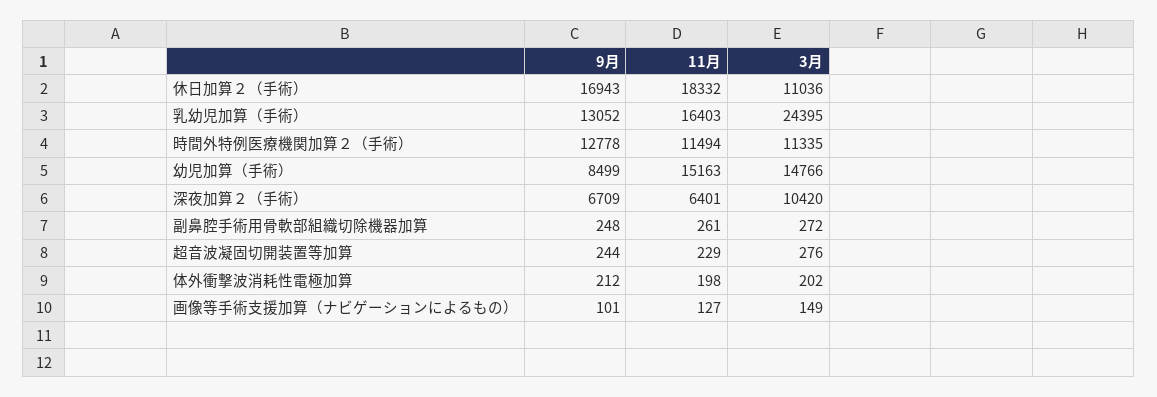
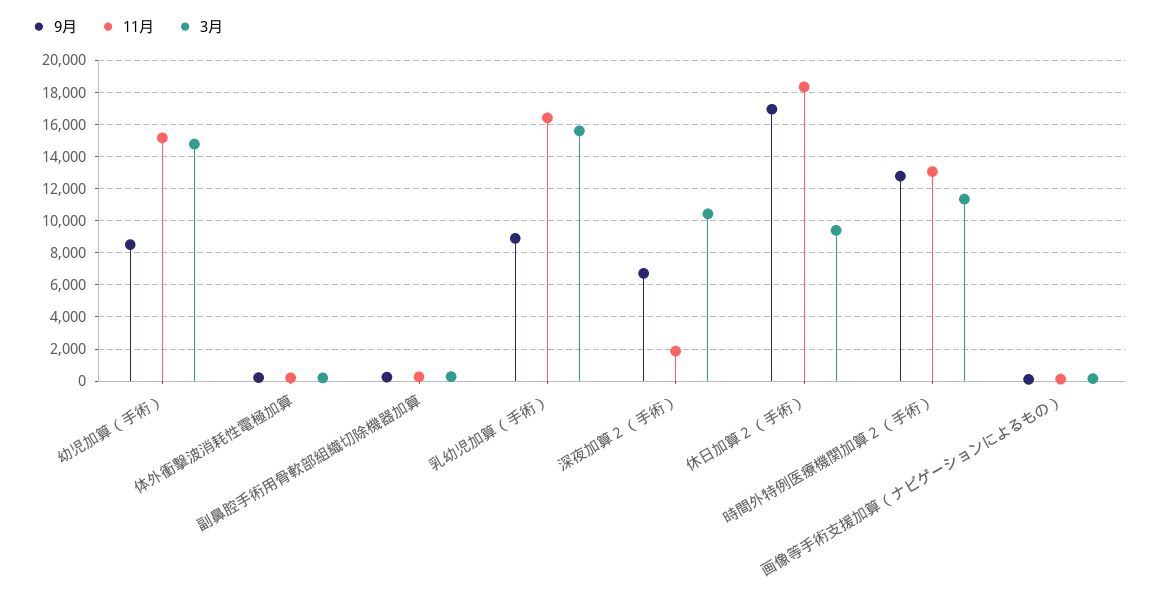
  {
    "9月": {
      "休日加算２（手術）": 16943,
-     "乳幼児加算（手術）": 13052,
+     "乳幼児加算（手術）": 9000,
      "時間外特例医療機関加算２（手術）": 12778,
      "幼児加算（手術）": 8499,
      "深夜加算２（手術）": 6709,
      "副鼻腔手術用骨軟部組織切除機器加算": 248,
-     "超音波凝固切開装置等加算": 244,
      "体外衝撃波消耗性電極加算": 212,
      "画像等手術支援加算（ナビゲーションによるもの）": 101
    },
    "11月": {
      "休日加算２（手術）": 18332,
      "乳幼児加算（手術）": 16403,
-     "時間外特例医療機関加算２（手術）": 11494,
+     "時間外特例医療機関加算２（手術）": 13000,
      "幼児加算（手術）": 15163,
-     "深夜加算２（手術）": 6401,
+     "深夜加算２（手術）": 2000,
      "副鼻腔手術用骨軟部組織切除機器加算": 261,
-     "超音波凝固切開装置等加算": 229,
      "体外衝撃波消耗性電極加算": 198,
      "画像等手術支援加算（ナビゲーションによるもの）": 127
    },
    "3月": {
-     "休日加算２（手術）": 11036,
+     "休日加算２（手術）": 9500,
-     "乳幼児加算（手術）": 24395,
+     "乳幼児加算（手術）": 15500,
      "時間外特例医療機関加算２（手術）": 11335,
      "幼児加算（手術）": 14766,
      "深夜加算２（手術）": 10420,
      "副鼻腔手術用骨軟部組織切除機器加算": 272,
-     "超音波凝固切開装置等加算": 276,
      "体外衝撃波消耗性電極加算": 202,
      "画像等手術支援加算（ナビゲーションによるもの）": 149
    }
  }

